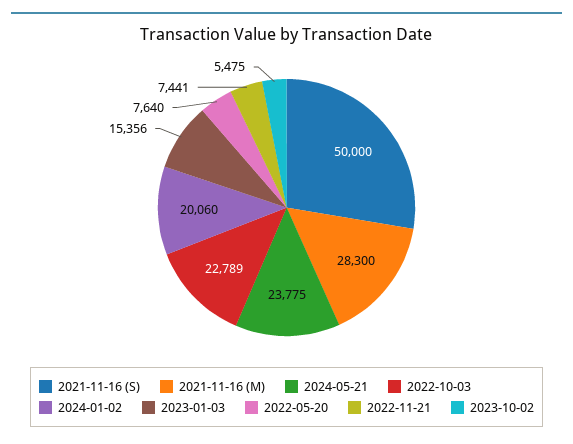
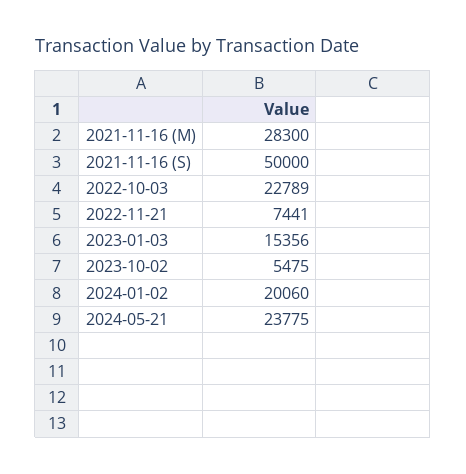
  {
    "2021-11-16 (S)": 50000,
    "2021-11-16 (M)": 28300,
    "2024-05-21": 23775,
    "2022-10-03": 22789,
    "2024-01-02": 20060,
    "2023-01-03": 15356,
-   "2022-05-20": 7640,
    "2022-11-21": 7441,
    "2023-10-02": 5475
  }

